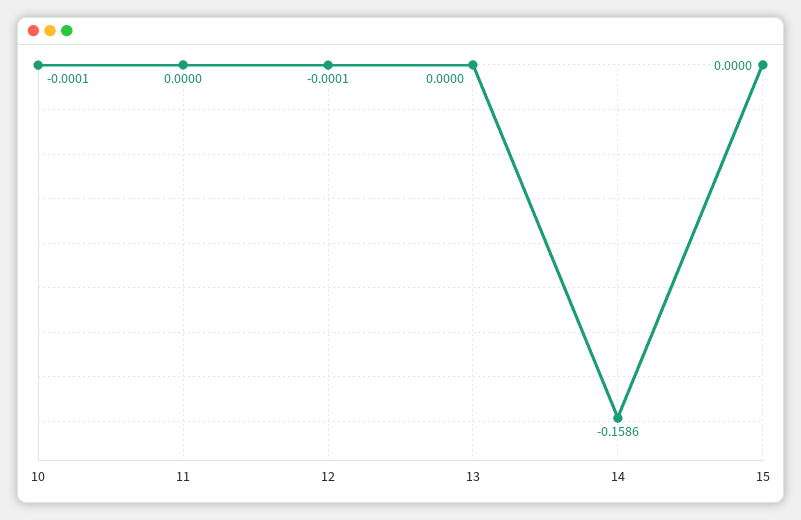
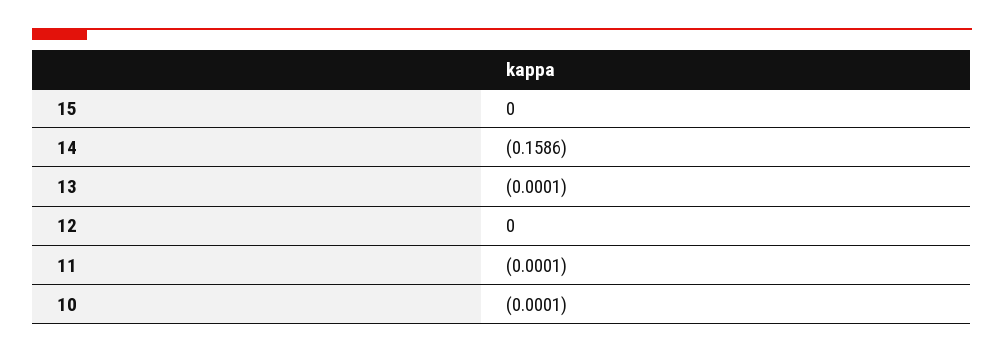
  {
    "10": -0.0001,
-   "11": 0,
+   "11": -0.0001,
-   "12": -0.0001,
+   "12": 0,
-   "13": 0,
+   "13": -0.0001,
    "14": -0.1586,
    "15": 0
  }

